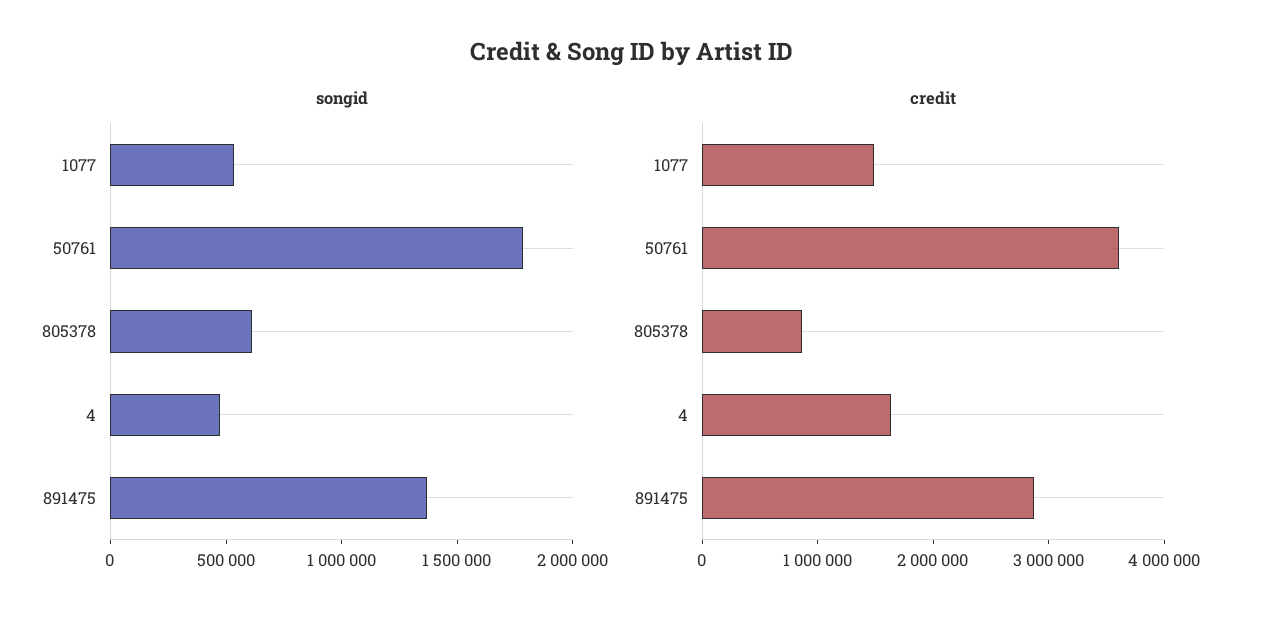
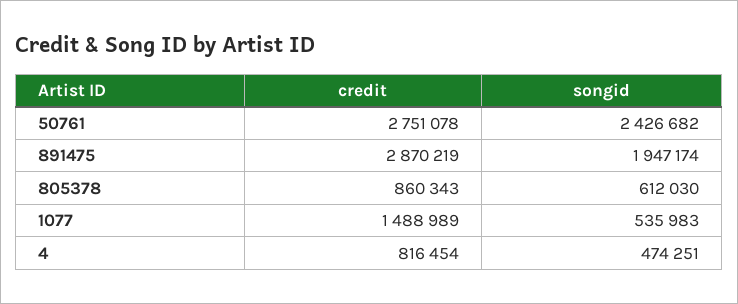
  {
    "songid": {
      "1077": 535983,
-     "50761": 1800000,
+     "50761": 2426682,
      "805378": 612030,
      "4": 474251,
-     "891475": 1400000
+     "891475": 1947174
    },
    "credit": {
      "1077": 1488989,
-     "50761": 3600000,
+     "50761": 2751078,
      "805378": 860343,
-     "4": 1600000,
+     "4": 816454,
      "891475": 2870219
    }
  }

